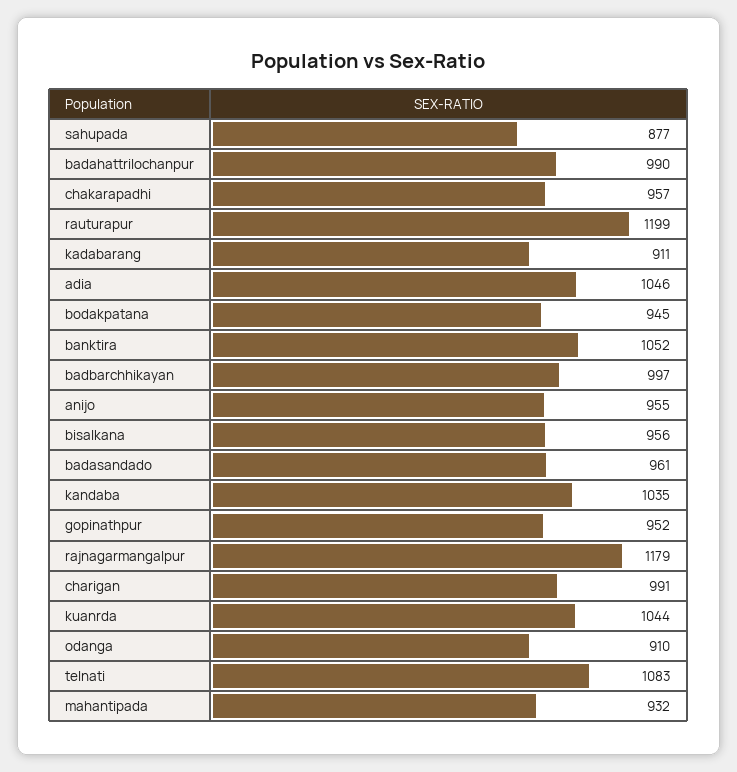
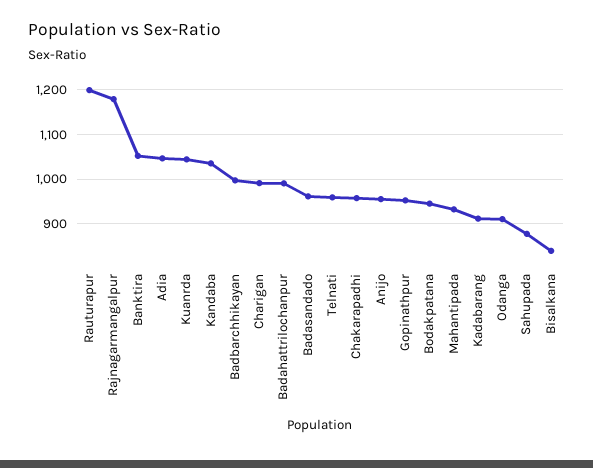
  {
    "sahupada": 877,
    "badahattrilochanpur": 990,
    "chakarapadhi": 957,
    "rauturapur": 1199,
    "kadabarang": 911,
    "adia": 1046,
    "bodakpatana": 945,
    "banktira": 1052,
    "badbarchhikayan": 997,
    "anijo": 955,
-   "bisalkana": 956,
+   "bisalkana": 840,
    "badasandado": 961,
    "kandaba": 1035,
    "gopinathpur": 952,
    "rajnagarmangalpur": 1179,
    "charigan": 991,
    "kuanrda": 1044,
    "odanga": 910,
-   "telnati": 1083,
+   "telnati": 960,
    "mahantipada": 932
  }

